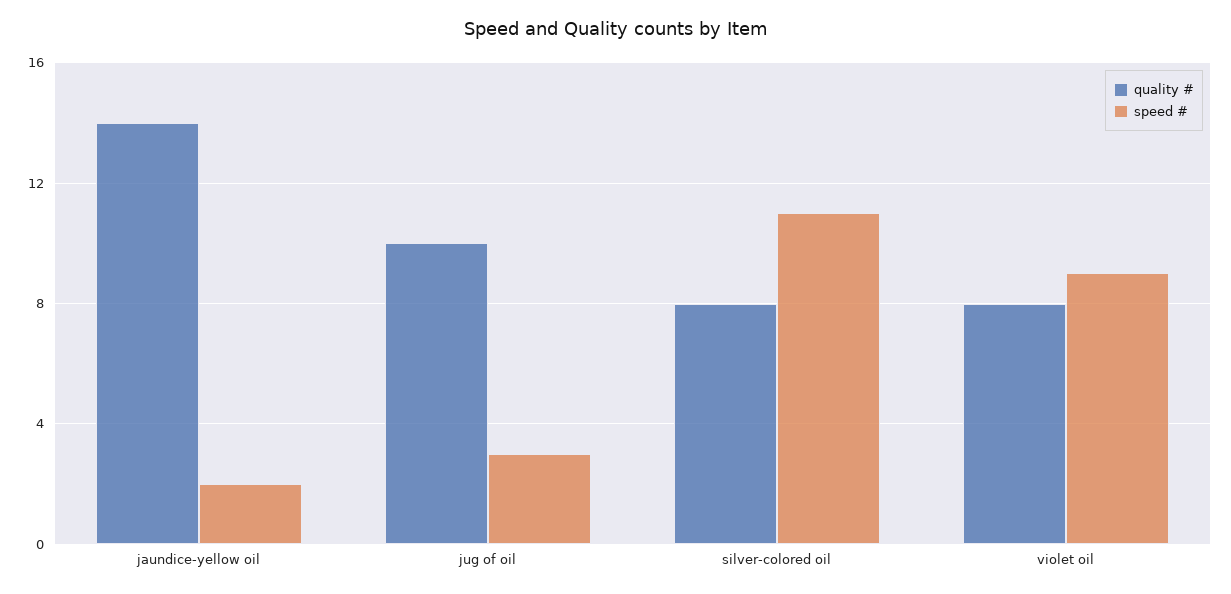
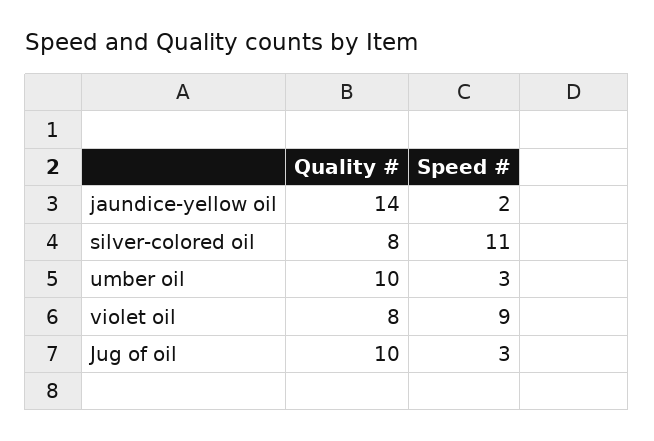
  {
    "quality #": {
      "jaundice-yellow oil": 14,
      "jug of oil": 10,
      "silver-colored oil": 8,
-     "violet oil": 8
+     "violet oil": 8,
+     "umber oil": 10
    },
    "speed #": {
      "jaundice-yellow oil": 2,
      "jug of oil": 3,
      "silver-colored oil": 11,
-     "violet oil": 9
+     "violet oil": 9,
+     "umber oil": 3
    }
  }

